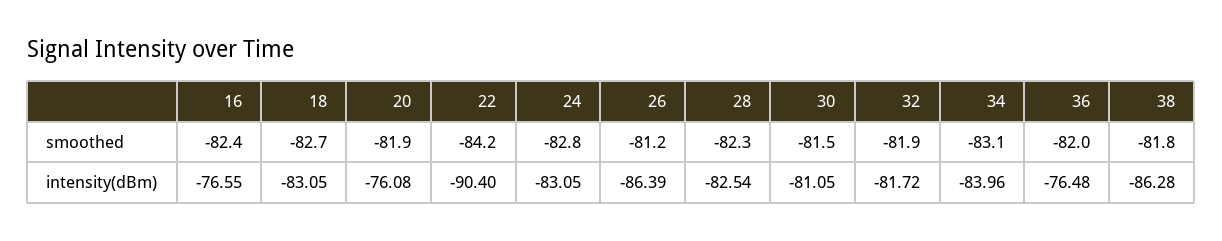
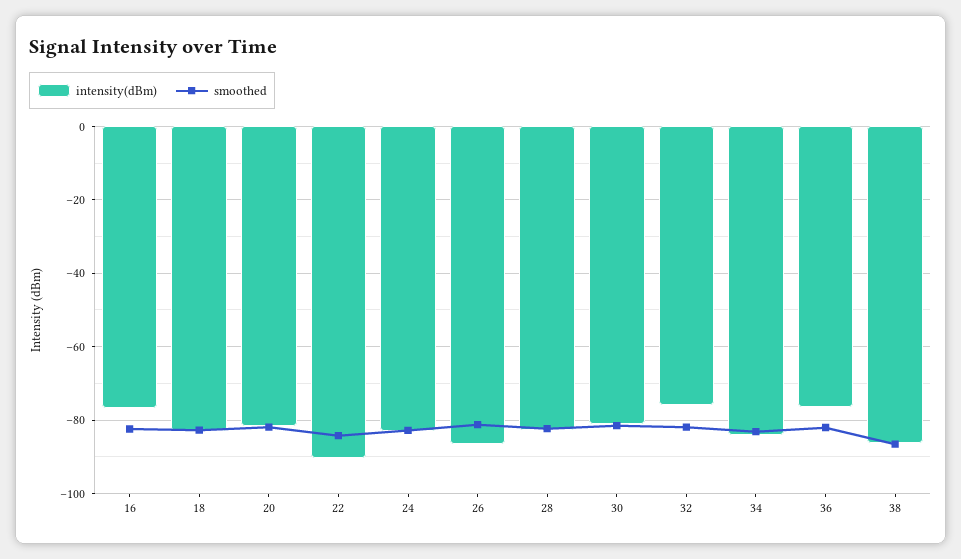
  {
    "smoothed": {
      "16": -82.4,
      "18": -82.7,
      "20": -81.9,
      "22": -84.2,
      "24": -82.8,
      "26": -81.2,
      "28": -82.3,
      "30": -81.5,
      "32": -81.9,
      "34": -83.1,
      "36": -82,
-     "38": -81.8
+     "38": -86
    },
    "intensity(dBm)": {
      "16": -76.55,
      "18": -83.05,
-     "20": -76.08,
+     "20": -82,
      "22": -90.4,
      "24": -83.05,
      "26": -86.39,
      "28": -82.54,
      "30": -81.05,
-     "32": -81.72,
+     "32": -76,
      "34": -83.96,
      "36": -76.48,
      "38": -86.28
    }
  }

